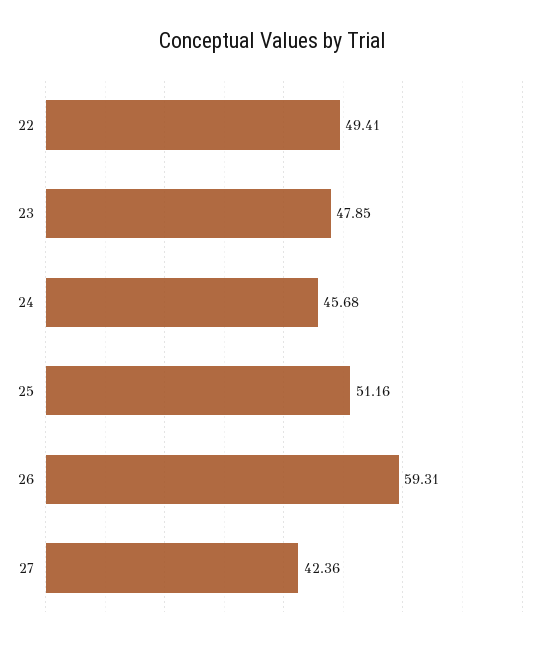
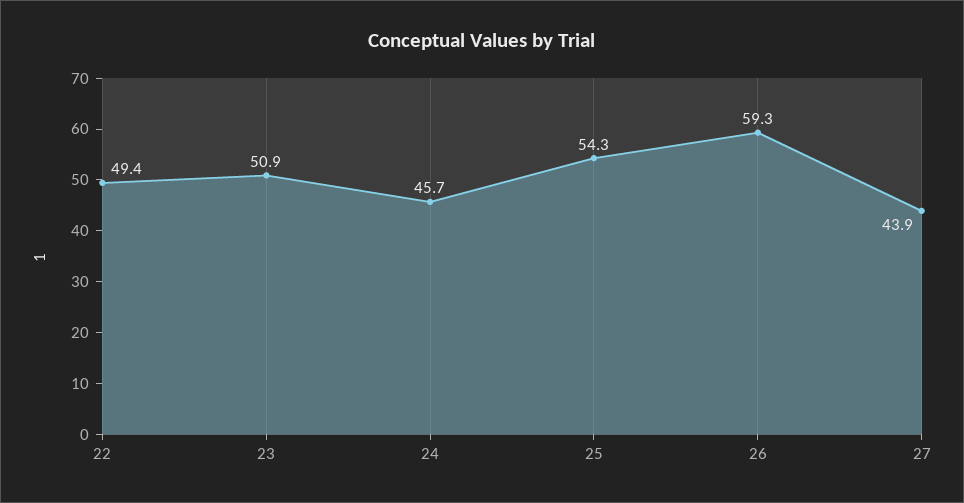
  {
    "22": 49.41,
-   "23": 47.85,
+   "23": 50.9,
    "24": 45.68,
-   "25": 51.16,
+   "25": 54.3,
    "26": 59.31,
-   "27": 42.36
+   "27": 43.9
  }

